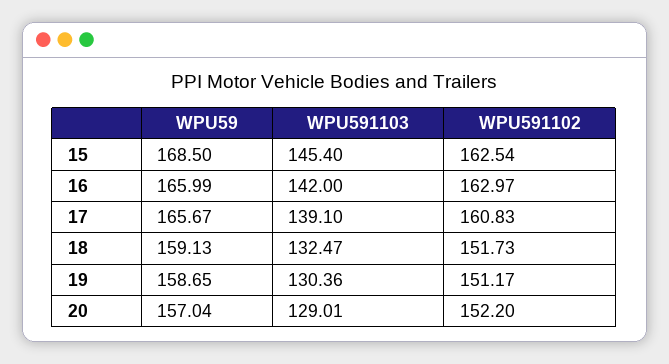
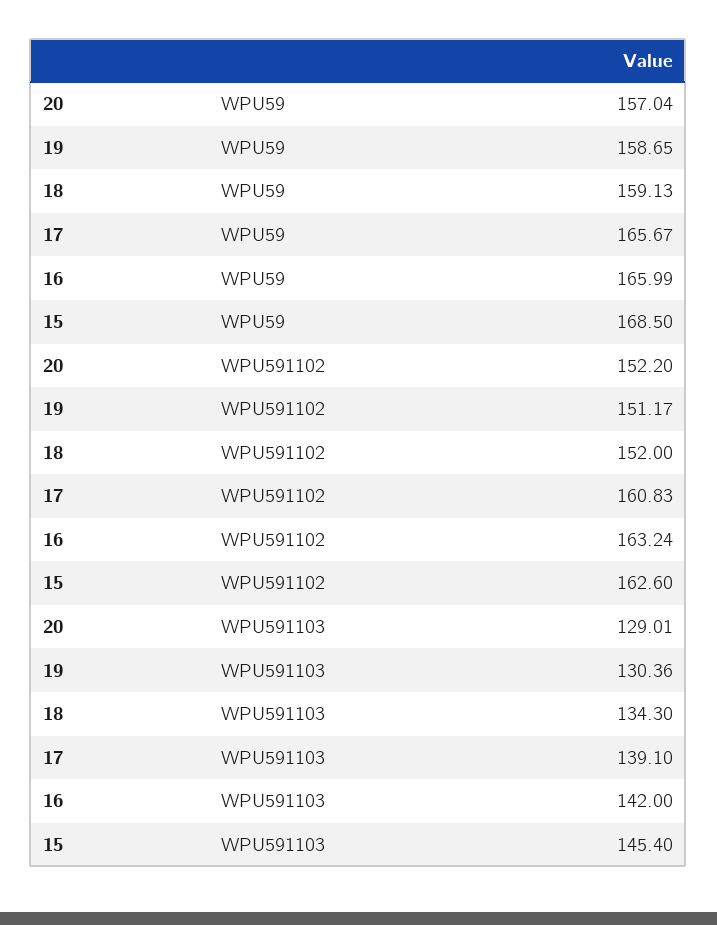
  {
    "WPU59": {
      "15": 168.5,
      "16": 165.99,
      "17": 165.67,
      "18": 159.13,
      "19": 158.65,
      "20": 157.04
    },
    "WPU591103": {
      "15": 145.4,
      "16": 142,
      "17": 139.1,
-     "18": 132.47,
+     "18": 134.3,
      "19": 130.36,
      "20": 129.01
    },
    "WPU591102": {
-     "15": 162.54,
+     "15": 162.6,
-     "16": 162.97,
+     "16": 163.24,
      "17": 160.83,
-     "18": 151.73,
+     "18": 152,
      "19": 151.17,
      "20": 152.2
    }
  }

